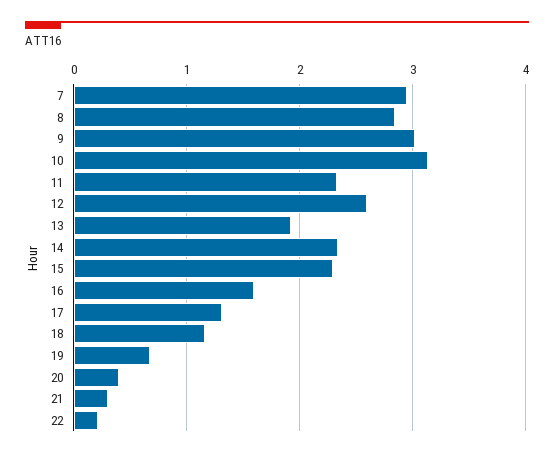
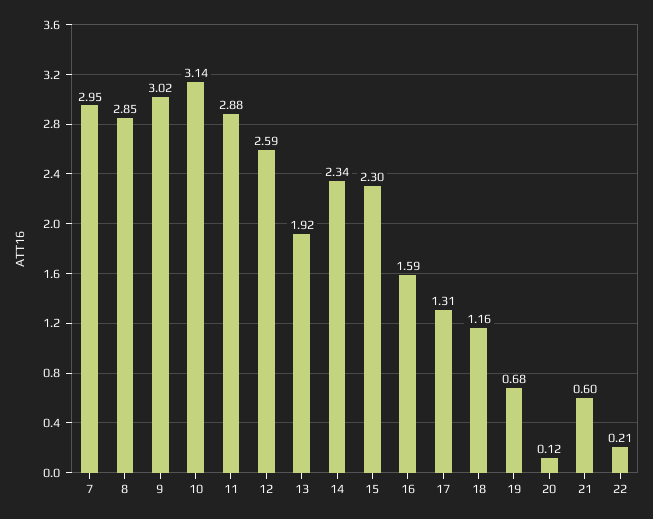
  {
    "7": 2.95,
    "8": 2.85,
    "9": 3.02,
    "10": 3.14,
-   "11": 2.3,
+   "11": 2.88,
    "12": 2.59,
    "13": 1.92,
    "14": 2.34,
    "15": 2.3,
    "16": 1.59,
    "17": 1.31,
    "18": 1.16,
    "19": 0.68,
-   "20": 0.4,
+   "20": 0.12,
-   "21": 0.3,
+   "21": 0.6,
    "22": 0.21
  }

